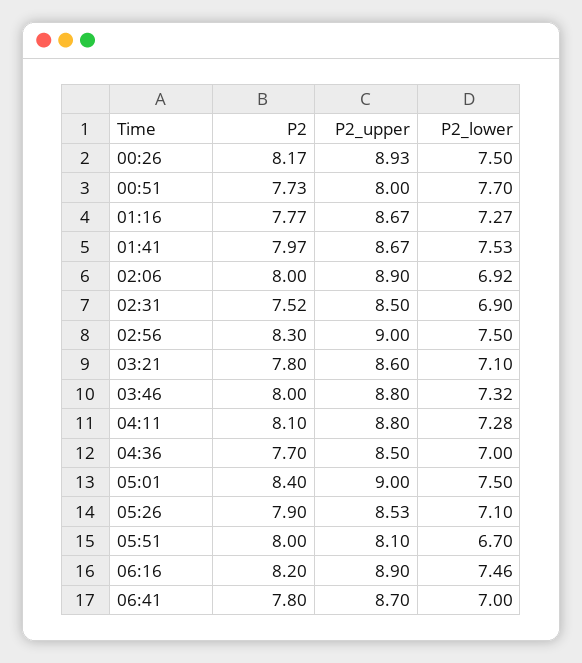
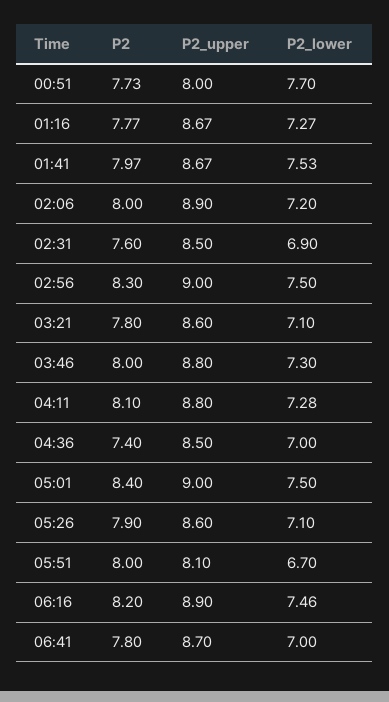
  {
    "P2": {
-     "00:26": 8.17,
      "00:51": 7.73,
      "01:16": 7.77,
      "01:41": 7.97,
      "02:06": 8,
-     "02:31": 7.52,
+     "02:31": 7.6,
      "02:56": 8.3,
      "03:21": 7.8,
      "03:46": 8,
      "04:11": 8.1,
-     "04:36": 7.7,
+     "04:36": 7.4,
      "05:01": 8.4,
      "05:26": 7.9,
      "05:51": 8,
      "06:16": 8.2,
      "06:41": 7.8
    },
    "P2_upper": {
-     "00:26": 8.93,
      "00:51": 8,
      "01:16": 8.67,
      "01:41": 8.67,
      "02:06": 8.9,
      "02:31": 8.5,
      "02:56": 9,
      "03:21": 8.6,
      "03:46": 8.8,
      "04:11": 8.8,
      "04:36": 8.5,
      "05:01": 9,
-     "05:26": 8.53,
+     "05:26": 8.6,
      "05:51": 8.1,
      "06:16": 8.9,
      "06:41": 8.7
    },
    "P2_lower": {
-     "00:26": 7.5,
      "00:51": 7.7,
      "01:16": 7.27,
      "01:41": 7.53,
-     "02:06": 6.92,
+     "02:06": 7.2,
      "02:31": 6.9,
      "02:56": 7.5,
      "03:21": 7.1,
-     "03:46": 7.32,
+     "03:46": 7.3,
      "04:11": 7.28,
      "04:36": 7,
      "05:01": 7.5,
      "05:26": 7.1,
      "05:51": 6.7,
      "06:16": 7.46,
      "06:41": 7
    }
  }

